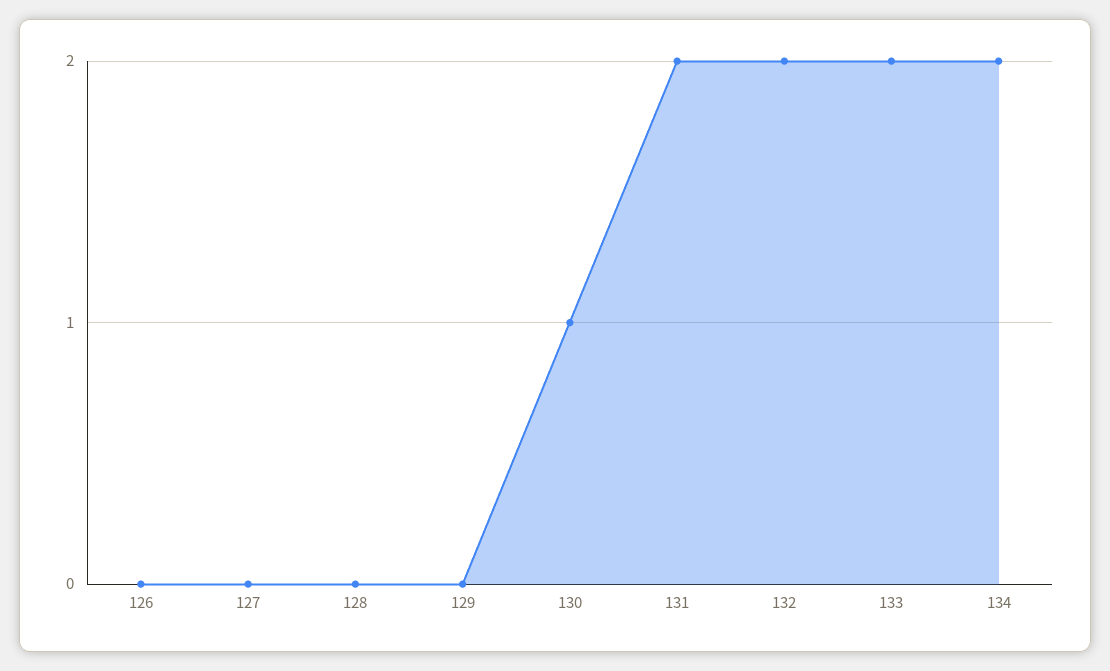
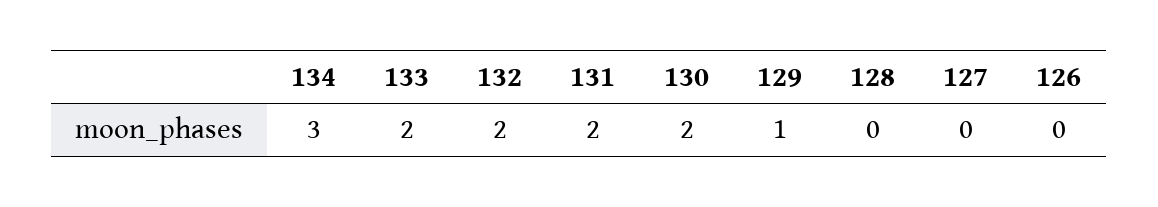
  {
    "126": 0,
    "127": 0,
    "128": 0,
-   "129": 0,
+   "129": 1,
-   "130": 1,
+   "130": 2,
    "131": 2,
    "132": 2,
    "133": 2,
-   "134": 2
+   "134": 3
  }

